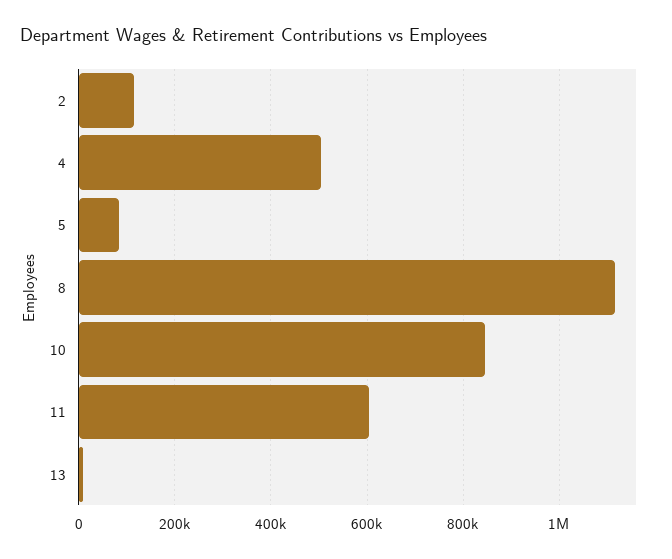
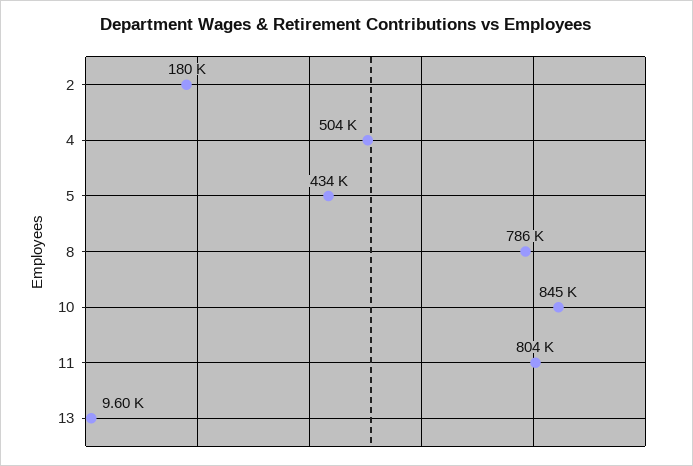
  {
-   "2": 120000,
+   "2": 180000,
    "4": 504000,
-   "5": 80000,
+   "5": 434000,
-   "8": 1120000,
+   "8": 786000,
    "10": 845000,
-   "11": 600000,
+   "11": 804000,
    "13": 9600
  }

